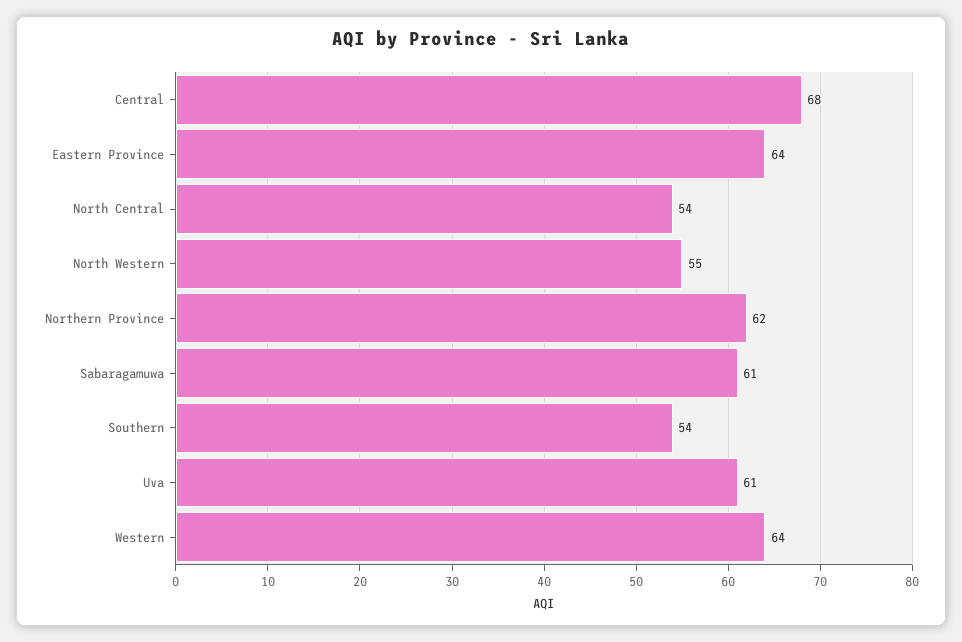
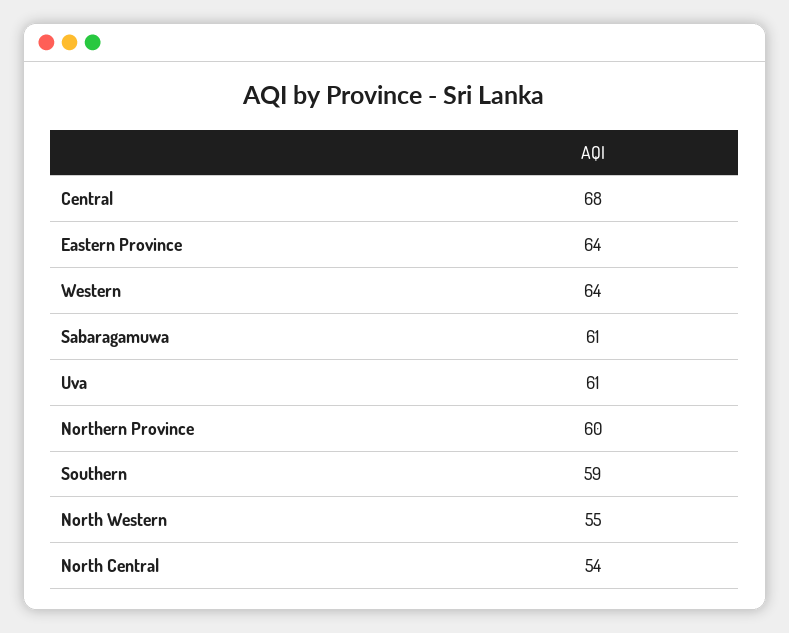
  {
    "Central": 68,
    "Eastern Province": 64,
    "North Central": 54,
    "North Western": 55,
-   "Northern Province": 62,
+   "Northern Province": 60,
    "Sabaragamuwa": 61,
-   "Southern": 54,
+   "Southern": 59,
    "Uva": 61,
    "Western": 64
  }

